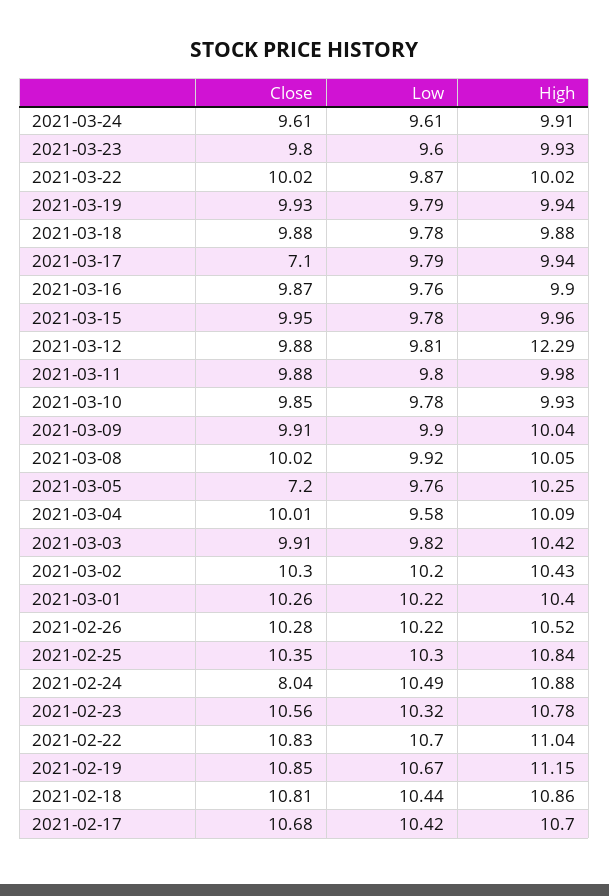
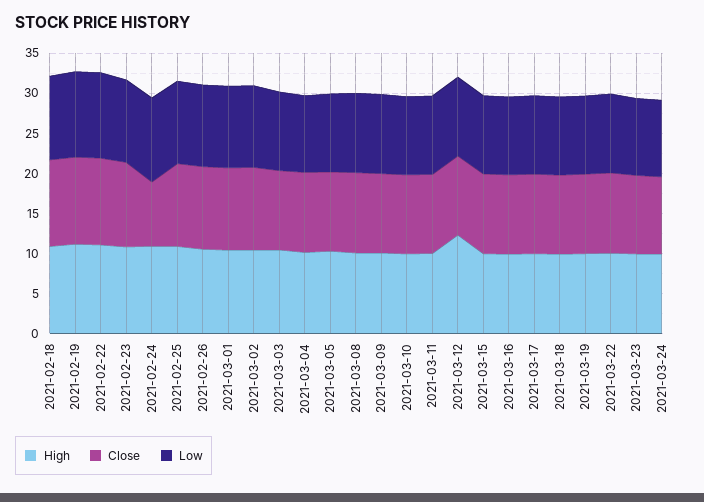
  {
    "Close": {
      "2021-03-24": 9.61,
      "2021-03-23": 9.8,
      "2021-03-22": 10.02,
      "2021-03-19": 9.93,
      "2021-03-18": 9.88,
-     "2021-03-17": 7.1,
+     "2021-03-17": 10,
      "2021-03-16": 9.87,
      "2021-03-15": 9.95,
      "2021-03-12": 9.88,
      "2021-03-11": 9.88,
      "2021-03-10": 9.85,
      "2021-03-09": 9.91,
      "2021-03-08": 10.02,
-     "2021-03-05": 7.2,
+     "2021-03-05": 10,
      "2021-03-04": 10.01,
      "2021-03-03": 9.91,
      "2021-03-02": 10.3,
      "2021-03-01": 10.26,
      "2021-02-26": 10.28,
      "2021-02-25": 10.35,
      "2021-02-24": 8.04,
      "2021-02-23": 10.56,
      "2021-02-22": 10.83,
      "2021-02-19": 10.85,
-     "2021-02-18": 10.81,
+     "2021-02-18": 10.81
-     "2021-02-17": 10.68
    },
    "Low": {
      "2021-03-24": 9.61,
      "2021-03-23": 9.6,
      "2021-03-22": 9.87,
      "2021-03-19": 9.79,
      "2021-03-18": 9.78,
      "2021-03-17": 9.79,
      "2021-03-16": 9.76,
      "2021-03-15": 9.78,
      "2021-03-12": 9.81,
      "2021-03-11": 9.8,
      "2021-03-10": 9.78,
      "2021-03-09": 9.9,
      "2021-03-08": 9.92,
      "2021-03-05": 9.76,
      "2021-03-04": 9.58,
      "2021-03-03": 9.82,
      "2021-03-02": 10.2,
      "2021-03-01": 10.22,
      "2021-02-26": 10.22,
      "2021-02-25": 10.3,
      "2021-02-24": 10.49,
      "2021-02-23": 10.32,
      "2021-02-22": 10.7,
      "2021-02-19": 10.67,
-     "2021-02-18": 10.44,
+     "2021-02-18": 10.44
-     "2021-02-17": 10.42
    },
    "High": {
      "2021-03-24": 9.91,
      "2021-03-23": 9.93,
      "2021-03-22": 10.02,
      "2021-03-19": 9.94,
      "2021-03-18": 9.88,
      "2021-03-17": 9.94,
      "2021-03-16": 9.9,
      "2021-03-15": 9.96,
      "2021-03-12": 12.29,
      "2021-03-11": 9.98,
      "2021-03-10": 9.93,
      "2021-03-09": 10.04,
      "2021-03-08": 10.05,
      "2021-03-05": 10.25,
      "2021-03-04": 10.09,
      "2021-03-03": 10.42,
      "2021-03-02": 10.43,
      "2021-03-01": 10.4,
      "2021-02-26": 10.52,
      "2021-02-25": 10.84,
      "2021-02-24": 10.88,
      "2021-02-23": 10.78,
      "2021-02-22": 11.04,
      "2021-02-19": 11.15,
-     "2021-02-18": 10.86,
+     "2021-02-18": 10.86
-     "2021-02-17": 10.7
    }
  }

